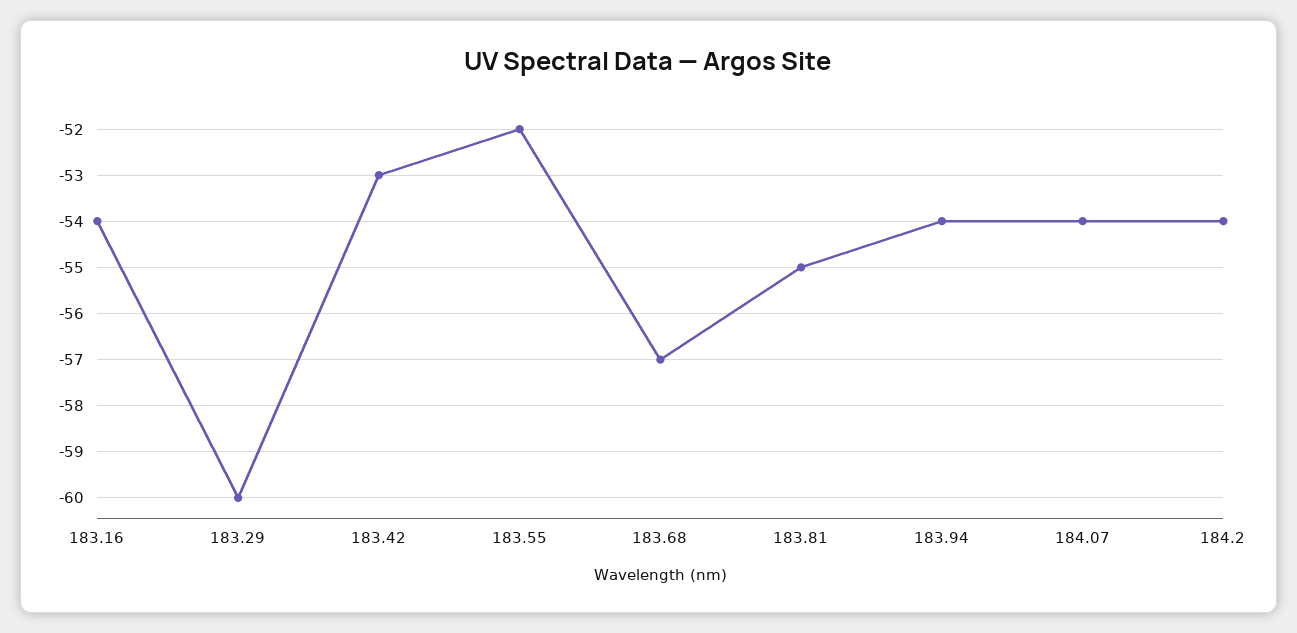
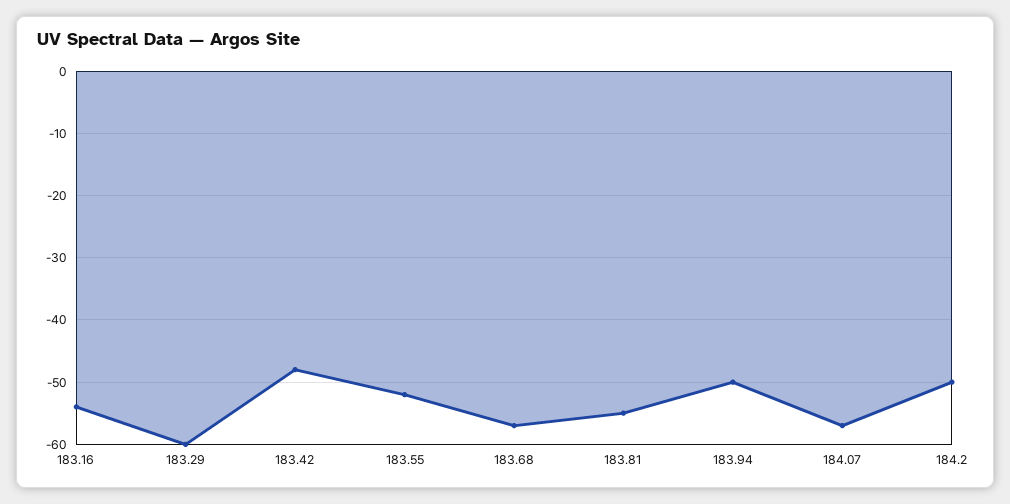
  {
    "183.16": -54,
    "183.29": -60,
-   "183.42": -53,
+   "183.42": -48,
    "183.55": -52,
    "183.68": -57,
    "183.81": -55,
-   "183.94": -54,
+   "183.94": -50,
-   "184.07": -54,
+   "184.07": -57,
-   "184.2": -54
+   "184.2": -50
  }

